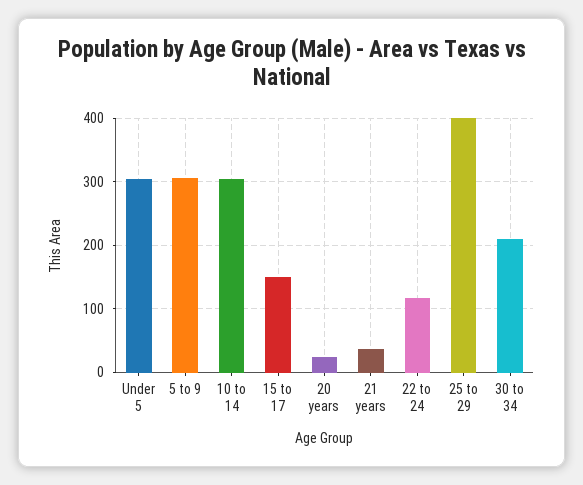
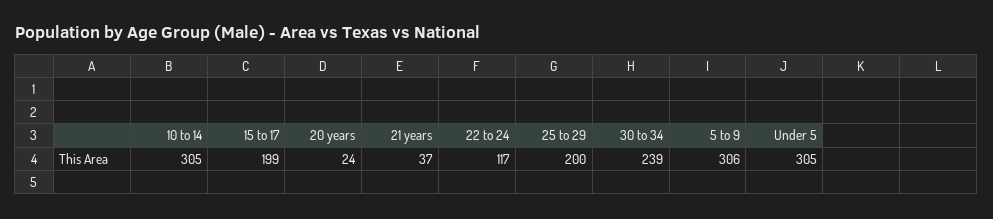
  {
    "Under 5": 305,
    "5 to 9": 306,
    "10 to 14": 305,
-   "15 to 17": 150,
+   "15 to 17": 199,
    "20 years": 24,
    "21 years": 37,
    "22 to 24": 117,
-   "25 to 29": 400,
+   "25 to 29": 200,
-   "30 to 34": 210
+   "30 to 34": 239
  }

